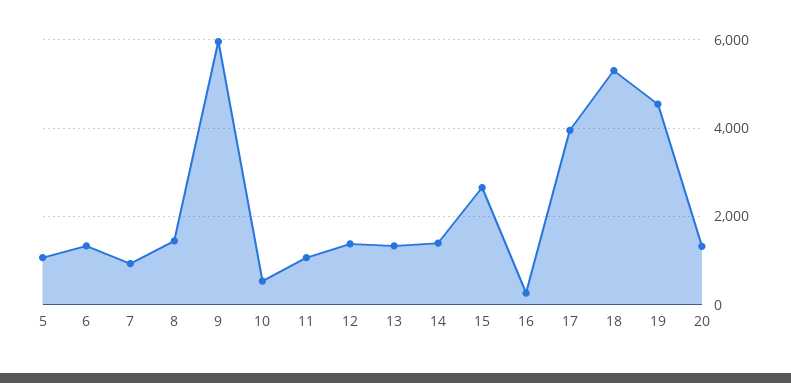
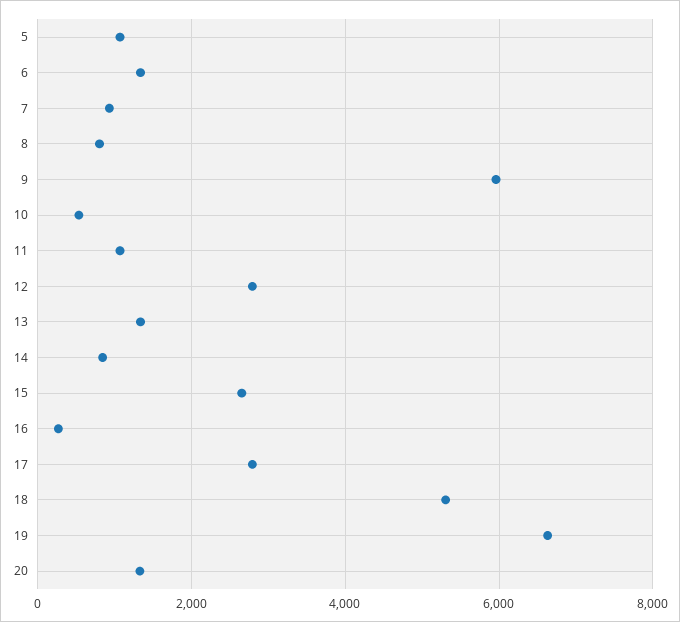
  {
    "5": 1000,
    "6": 1400,
    "7": 1000,
-   "8": 1400,
+   "8": 800,
    "9": 6000,
    "10": 600,
    "11": 1000,
-   "12": 1400,
+   "12": 2800,
    "13": 1400,
-   "14": 1400,
+   "14": 800,
    "15": 2600,
    "16": 200,
-   "17": 4000,
+   "17": 2800,
    "18": 5400,
-   "19": 4600,
+   "19": 6600,
    "20": 1400
  }

